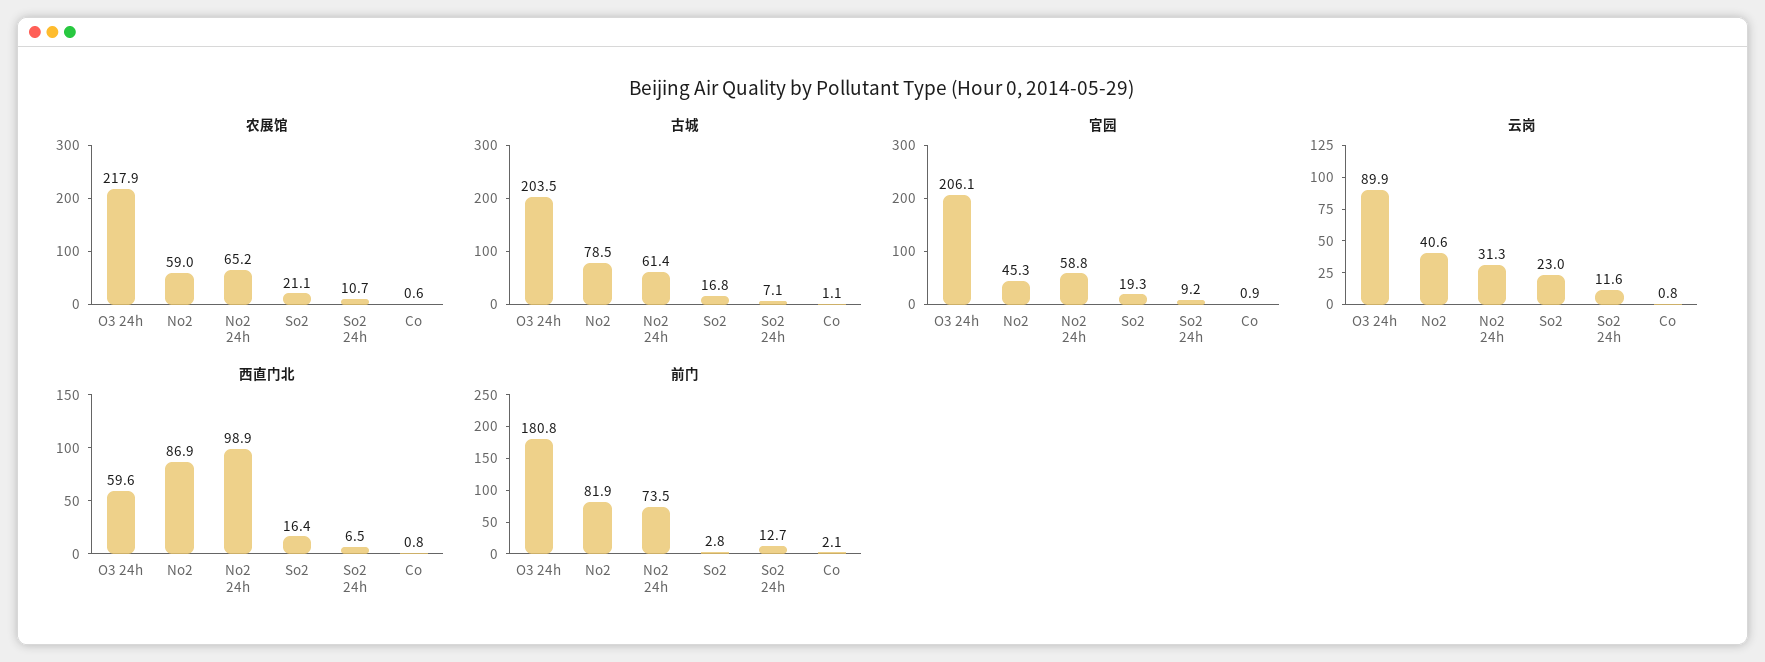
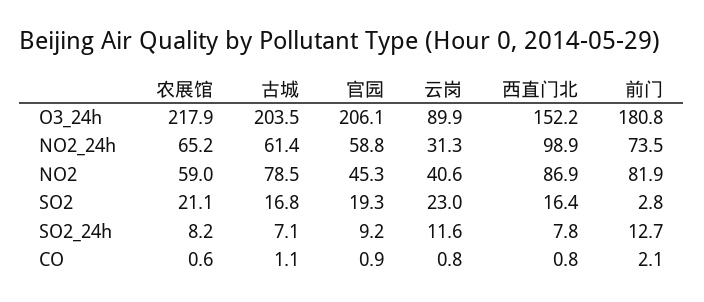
  {
    "农展馆": {
      "O3 24h": 217.9,
      "No2": 59,
      "No2 24h": 65.2,
      "So2": 21.1,
-     "So2 24h": 10.7,
+     "So2 24h": 8.2,
      "Co": 0.6
    },
    "古城": {
      "O3 24h": 203.5,
      "No2": 78.5,
      "No2 24h": 61.4,
      "So2": 16.8,
      "So2 24h": 7.1,
      "Co": 1.1
    },
    "官园": {
      "O3 24h": 206.1,
      "No2": 45.3,
      "No2 24h": 58.8,
      "So2": 19.3,
      "So2 24h": 9.2,
      "Co": 0.9
    },
    "云岗": {
      "O3 24h": 89.9,
      "No2": 40.6,
      "No2 24h": 31.3,
      "So2": 23,
      "So2 24h": 11.6,
      "Co": 0.8
    },
    "西直门北": {
-     "O3 24h": 59.6,
+     "O3 24h": 152.2,
      "No2": 86.9,
      "No2 24h": 98.9,
      "So2": 16.4,
-     "So2 24h": 6.5,
+     "So2 24h": 7.8,
      "Co": 0.8
    },
    "前门": {
      "O3 24h": 180.8,
      "No2": 81.9,
      "No2 24h": 73.5,
      "So2": 2.8,
      "So2 24h": 12.7,
      "Co": 2.1
    }
  }

